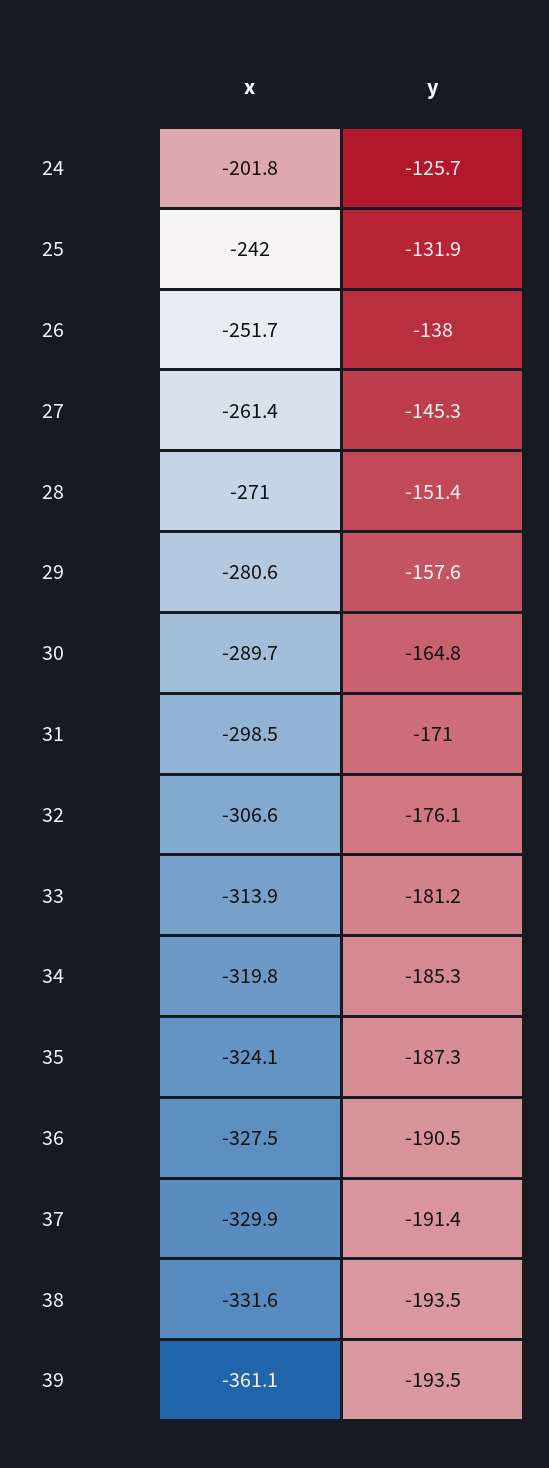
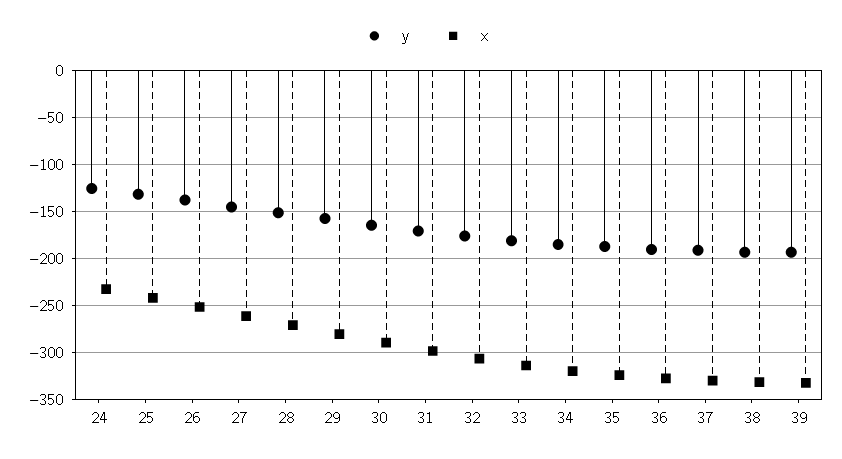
  {
    "x": {
-     "24": -201.8,
+     "24": -230,
      "25": -242,
      "26": -251.7,
      "27": -261.4,
      "28": -271,
      "29": -280.6,
      "30": -289.7,
      "31": -298.5,
      "32": -306.6,
      "33": -313.9,
      "34": -319.8,
      "35": -324.1,
      "36": -327.5,
      "37": -329.9,
      "38": -331.6,
-     "39": -361.1
+     "39": -330
    },
    "y": {
      "24": -125.7,
      "25": -131.9,
      "26": -138,
      "27": -145.3,
      "28": -151.4,
      "29": -157.6,
      "30": -164.8,
      "31": -171,
      "32": -176.1,
      "33": -181.2,
      "34": -185.3,
      "35": -187.3,
      "36": -190.5,
      "37": -191.4,
      "38": -193.5,
      "39": -193.5
    }
  }

